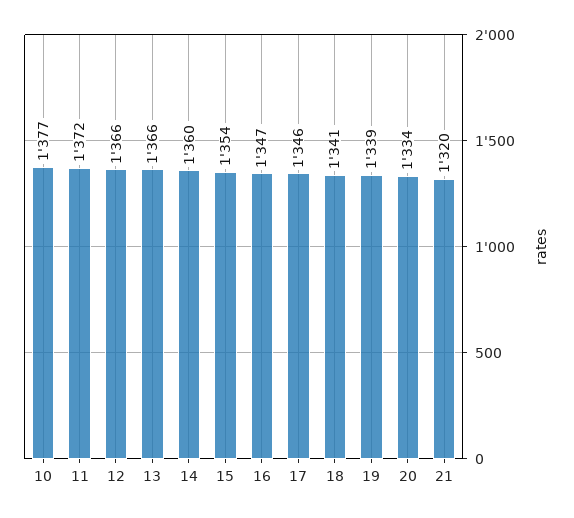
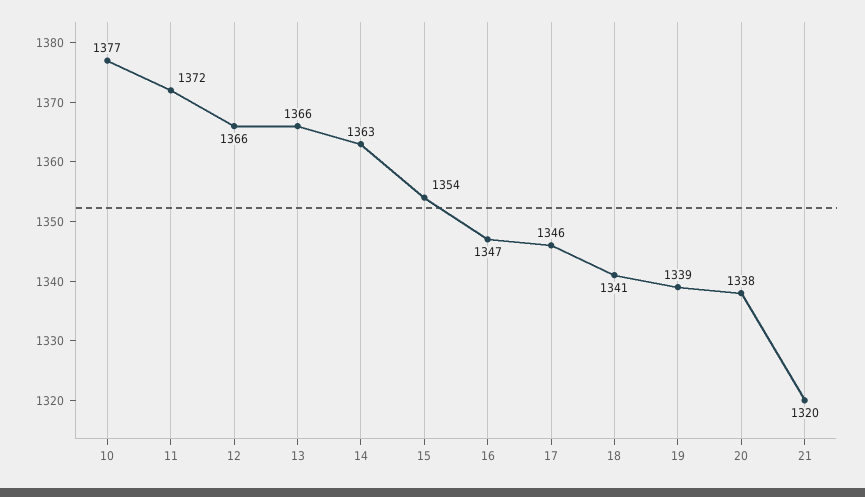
  {
    "10": 1377,
    "11": 1372,
    "12": 1366,
    "13": 1366,
-   "14": 1360,
+   "14": 1363,
    "15": 1354,
    "16": 1347,
    "17": 1346,
    "18": 1341,
    "19": 1339,
-   "20": 1334,
+   "20": 1338,
    "21": 1320
  }

